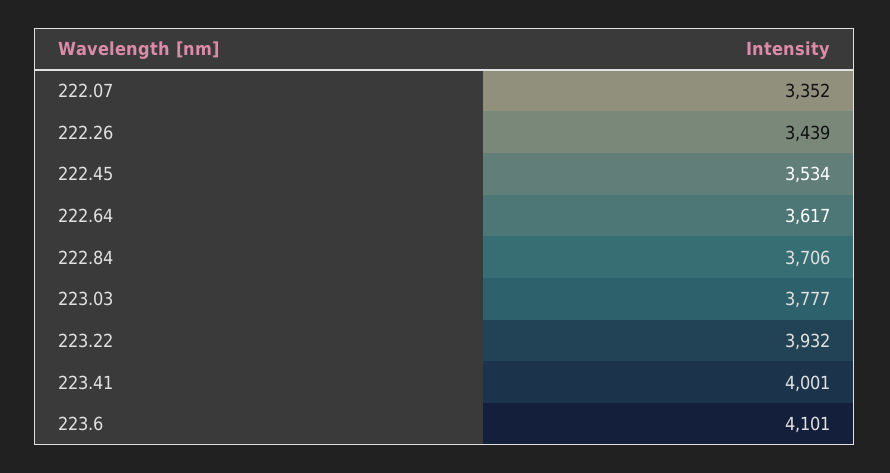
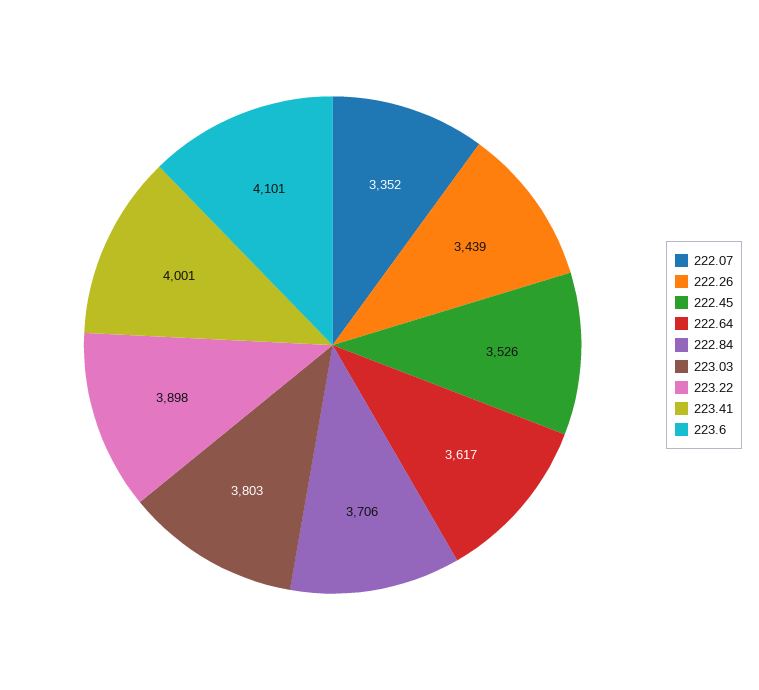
  {
    "222.07": 3352,
    "222.26": 3439,
-   "222.45": 3534,
+   "222.45": 3526,
    "222.64": 3617,
    "222.84": 3706,
-   "223.03": 3777,
+   "223.03": 3803,
-   "223.22": 3932,
+   "223.22": 3898,
    "223.41": 4001,
    "223.6": 4101
  }

